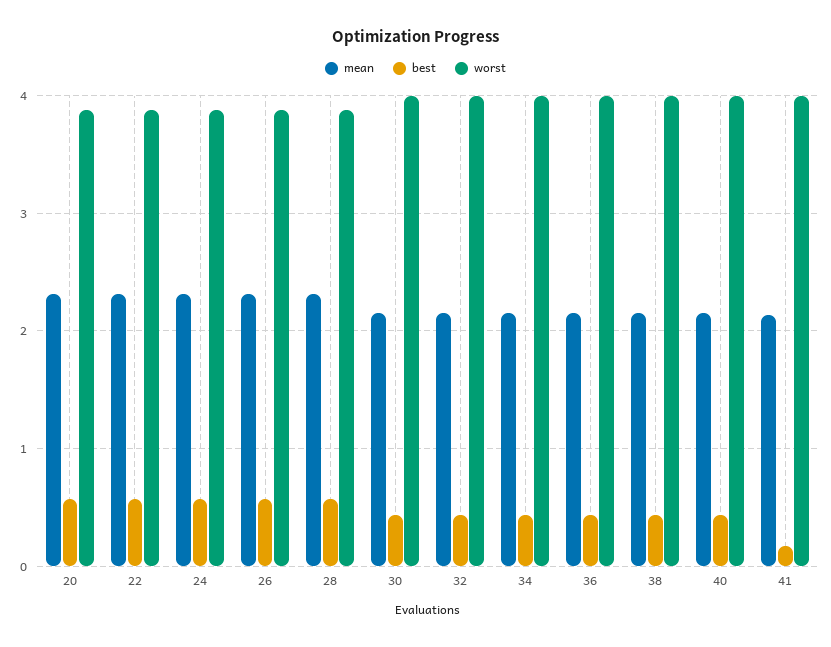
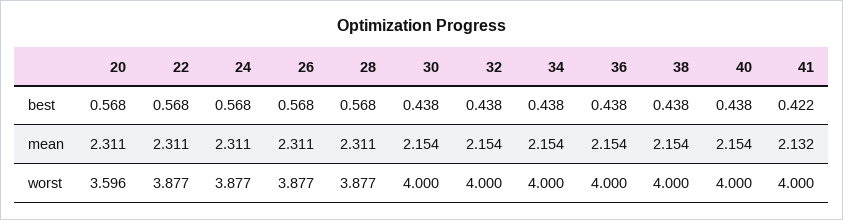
  {
    "mean": {
      "20": 2.311,
      "22": 2.311,
      "24": 2.311,
      "26": 2.311,
      "28": 2.311,
      "30": 2.154,
      "32": 2.154,
      "34": 2.154,
      "36": 2.154,
      "38": 2.154,
      "40": 2.154,
      "41": 2.132
    },
    "best": {
      "20": 0.568,
      "22": 0.568,
      "24": 0.568,
      "26": 0.568,
      "28": 0.568,
      "30": 0.438,
      "32": 0.438,
      "34": 0.438,
      "36": 0.438,
      "38": 0.438,
      "40": 0.438,
-     "41": 0.2
+     "41": 0.422
    },
    "worst": {
-     "20": 3.9,
+     "20": 3.596,
      "22": 3.877,
      "24": 3.877,
      "26": 3.877,
      "28": 3.877,
      "30": 4,
      "32": 4,
      "34": 4,
      "36": 4,
      "38": 4,
      "40": 4,
      "41": 4
    }
  }

